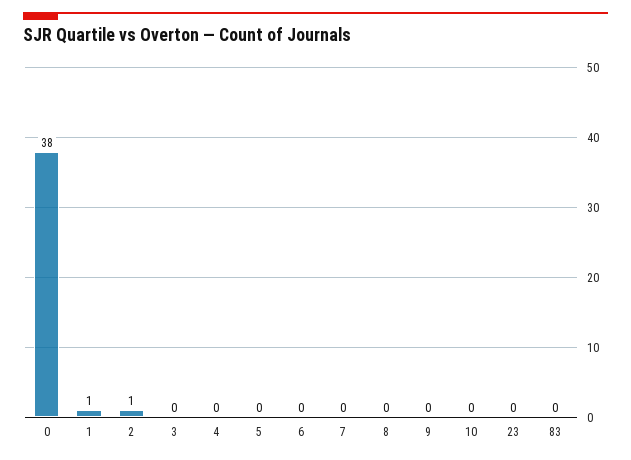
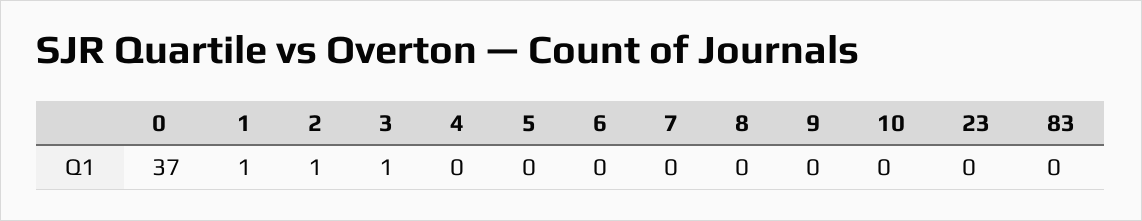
  {
-   "0": 38,
+   "0": 37,
    "1": 1,
    "2": 1,
-   "3": 0,
+   "3": 1,
    "4": 0,
    "5": 0,
    "6": 0,
    "7": 0,
    "8": 0,
    "9": 0,
    "10": 0,
    "23": 0,
    "83": 0
  }

